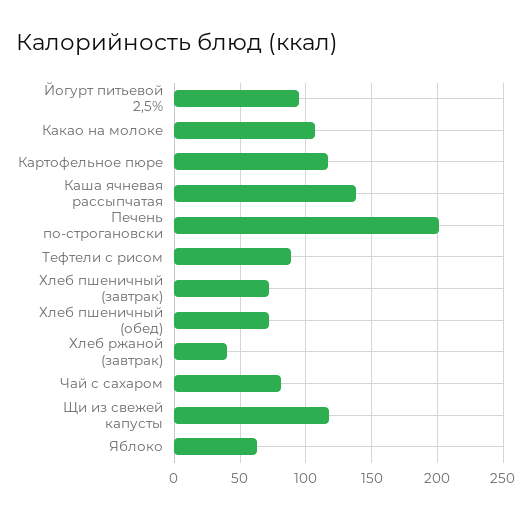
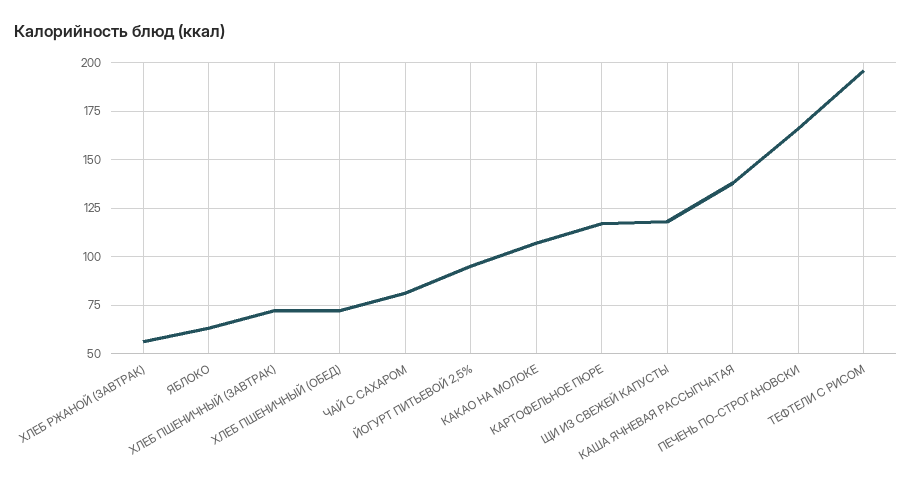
  {
    "Йогурт питьевой 2,5%": 95,
    "Какао на молоке": 105,
    "Картофельное пюре": 115,
    "Каша ячневая рассыпчатая": 140,
-   "Печень по-строгановски": 200,
+   "Печень по-строгановски": 165,
-   "Тефтели с рисом": 90,
+   "Тефтели с рисом": 195,
    "Хлеб пшеничный (завтрак)": 70,
    "Хлеб пшеничный (обед)": 70,
-   "Хлеб ржаной (завтрак)": 40,
+   "Хлеб ржаной (завтрак)": 55,
    "Чай с сахаром": 80,
    "Щи из свежей капусты": 120,
    "Яблоко": 65
  }

